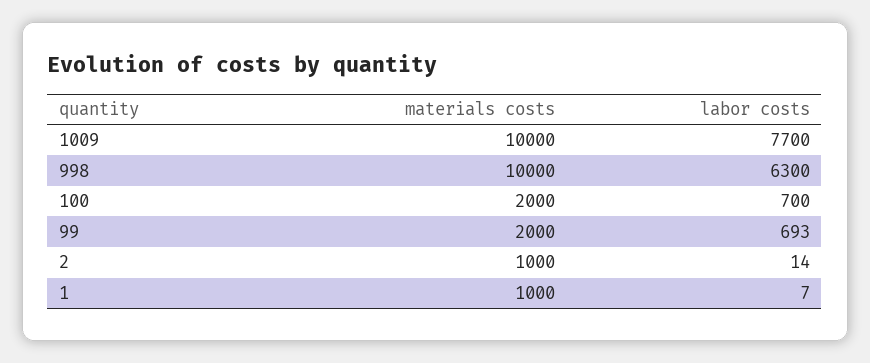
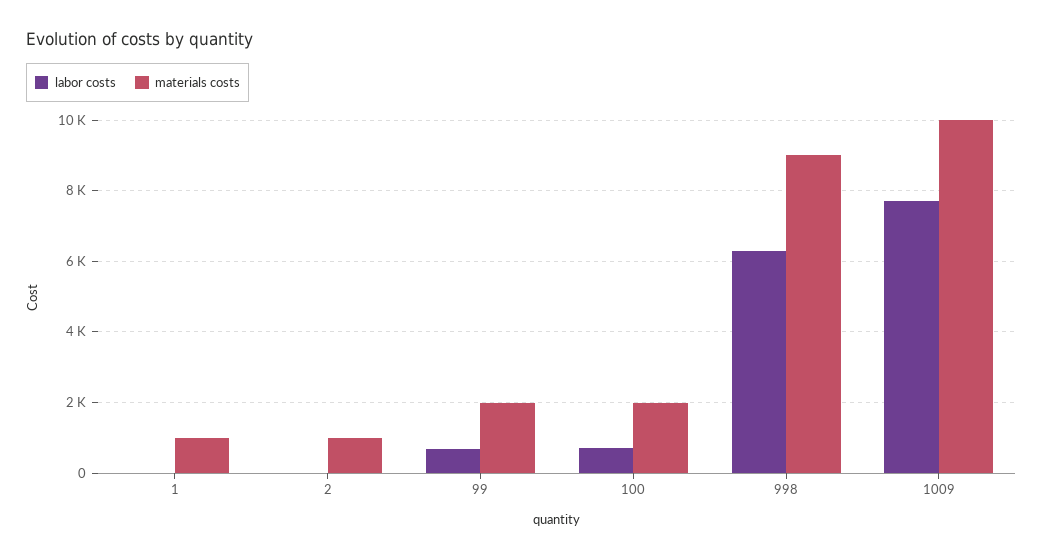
  {
    "materials costs": {
      "1009": 10000,
-     "998": 10000,
+     "998": 9000,
      "100": 2000,
      "99": 2000,
      "2": 1000,
      "1": 1000
    },
    "labor costs": {
      "1009": 7700,
      "998": 6300,
      "100": 700,
      "99": 693,
      "2": 14,
      "1": 7
    }
  }

